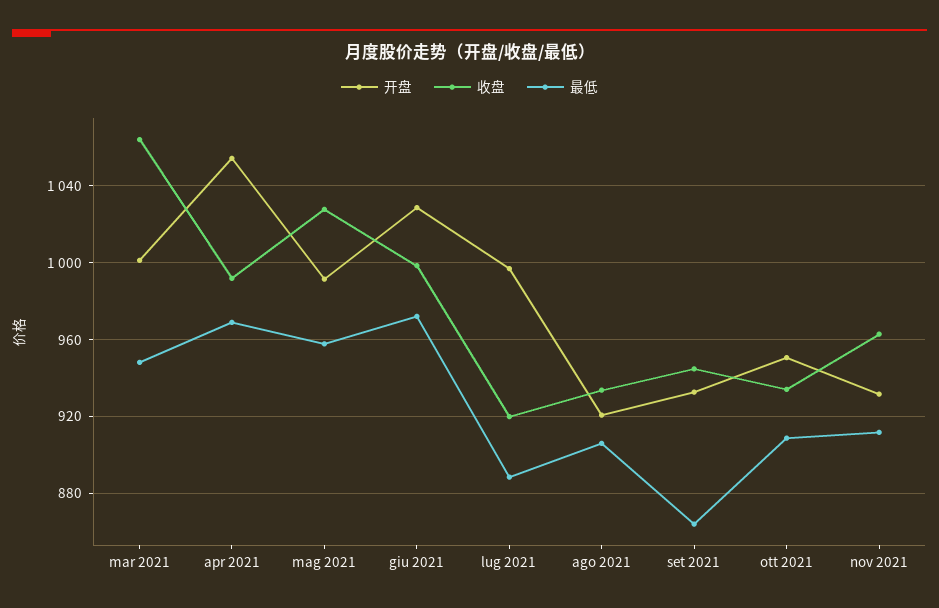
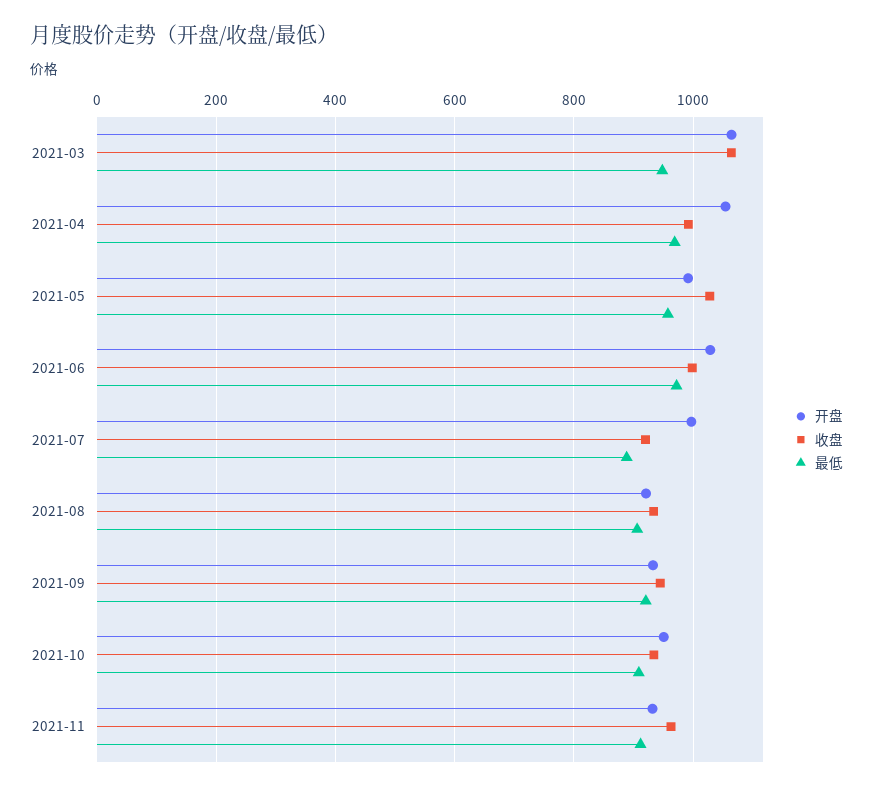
  {
    "开盘": {
-     "mar 2021": 1000,
+     "mar 2021": 1060,
      "apr 2021": 1055,
      "mag 2021": 990,
      "giu 2021": 1030,
      "lug 2021": 995,
      "ago 2021": 920,
      "set 2021": 935,
      "ott 2021": 950,
      "nov 2021": 930
    },
    "收盘": {
      "mar 2021": 1065,
      "apr 2021": 990,
      "mag 2021": 1030,
      "giu 2021": 1000,
      "lug 2021": 920,
      "ago 2021": 935,
      "set 2021": 945,
      "ott 2021": 935,
      "nov 2021": 965
    },
    "最低": {
      "mar 2021": 950,
      "apr 2021": 970,
      "mag 2021": 960,
      "giu 2021": 970,
      "lug 2021": 890,
      "ago 2021": 905,
-     "set 2021": 865,
+     "set 2021": 920,
      "ott 2021": 910,
      "nov 2021": 910
    }
  }

